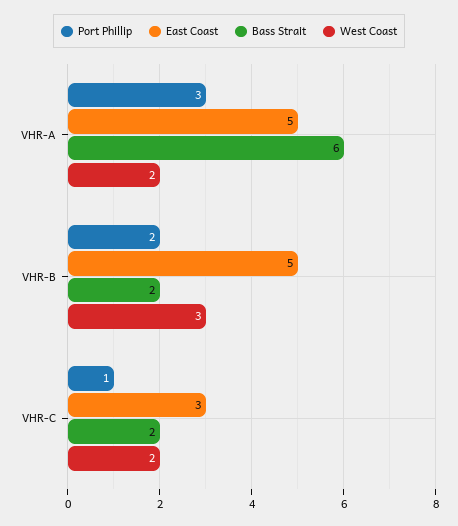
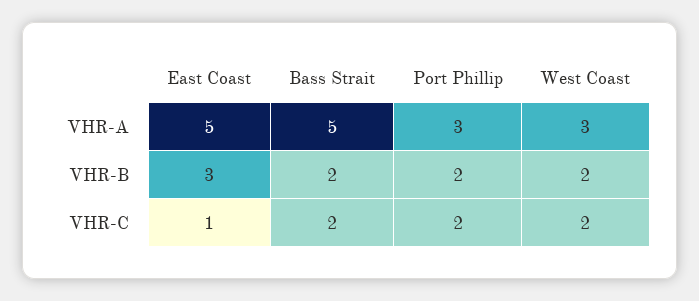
  {
    "Port Phillip": {
      "VHR-A": 3,
      "VHR-B": 2,
-     "VHR-C": 1
+     "VHR-C": 2
    },
    "East Coast": {
      "VHR-A": 5,
-     "VHR-B": 5,
+     "VHR-B": 3,
-     "VHR-C": 3
+     "VHR-C": 1
    },
    "Bass Strait": {
-     "VHR-A": 6,
+     "VHR-A": 5,
      "VHR-B": 2,
      "VHR-C": 2
    },
    "West Coast": {
-     "VHR-A": 2,
+     "VHR-A": 3,
-     "VHR-B": 3,
+     "VHR-B": 2,
      "VHR-C": 2
    }
  }

